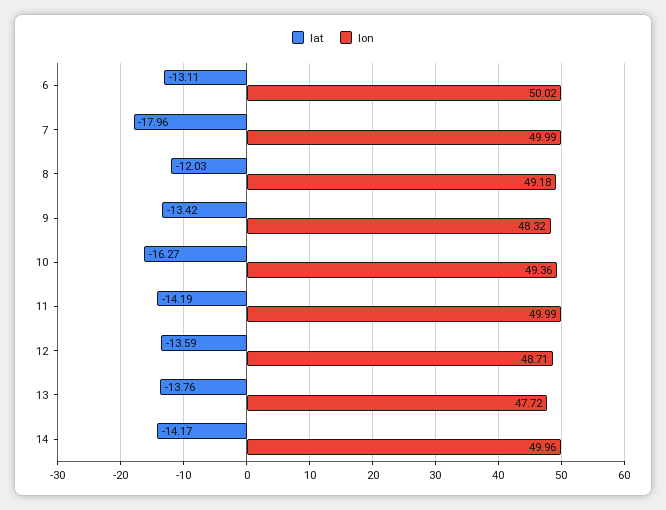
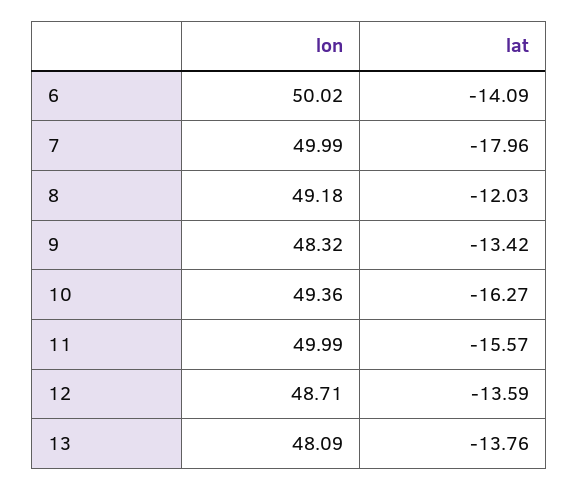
  {
    "lat": {
-     "6": -13.11,
+     "6": -14.09,
      "7": -17.96,
      "8": -12.03,
      "9": -13.42,
      "10": -16.27,
-     "11": -14.19,
+     "11": -15.57,
      "12": -13.59,
-     "13": -13.76,
+     "13": -13.76
-     "14": -14.17
    },
    "lon": {
      "6": 50.02,
      "7": 49.99,
      "8": 49.18,
      "9": 48.32,
      "10": 49.36,
      "11": 49.99,
      "12": 48.71,
-     "13": 47.72,
+     "13": 48.09
-     "14": 49.96
    }
  }

